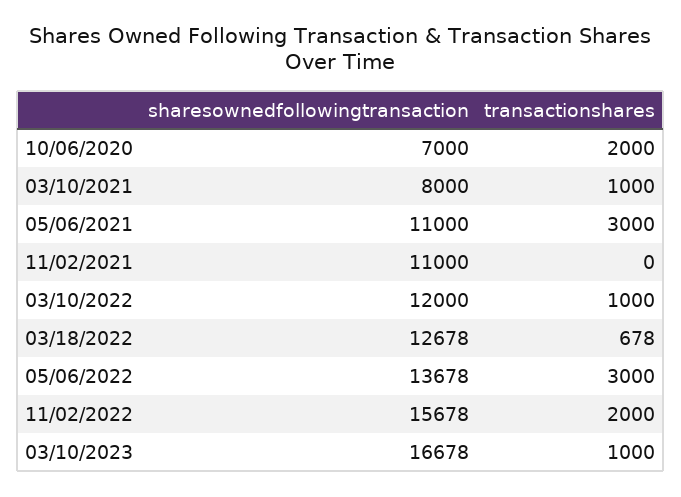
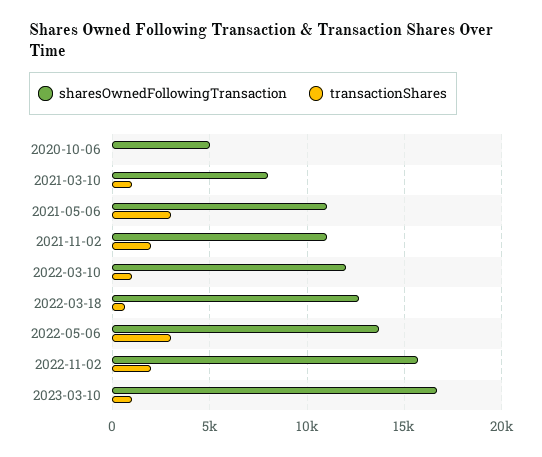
  {
    "sharesownedfollowingtransaction": {
-     "10/06/2020": 7000,
+     "10/06/2020": 5000,
      "03/10/2021": 8000,
      "05/06/2021": 11000,
      "11/02/2021": 11000,
      "03/10/2022": 12000,
      "03/18/2022": 12678,
      "05/06/2022": 13678,
      "11/02/2022": 15678,
      "03/10/2023": 16678
    },
    "transactionshares": {
-     "10/06/2020": 2000,
+     "10/06/2020": 0,
      "03/10/2021": 1000,
      "05/06/2021": 3000,
-     "11/02/2021": 0,
+     "11/02/2021": 2000,
      "03/10/2022": 1000,
      "03/18/2022": 678,
      "05/06/2022": 3000,
      "11/02/2022": 2000,
      "03/10/2023": 1000
    }
  }

